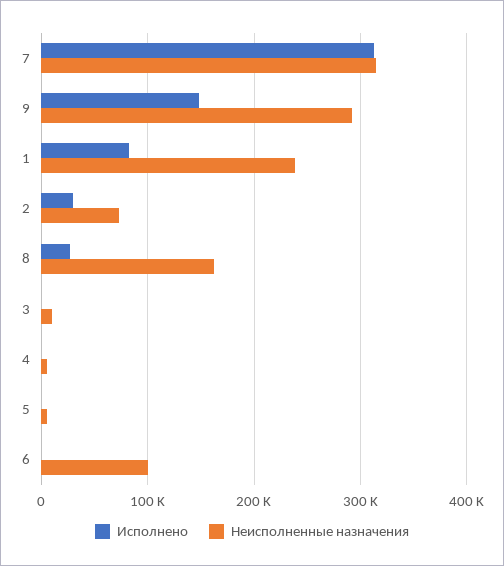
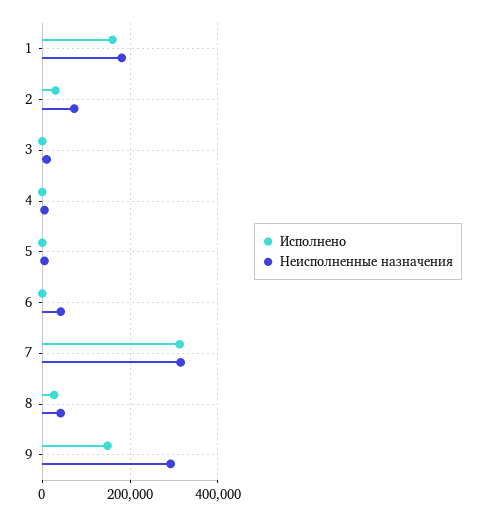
  {
    "Исполнено": {
      "7": 310000,
      "9": 150000,
-     "1": 80000,
+     "1": 160000,
      "2": 30000,
      "8": 30000,
      "3": 0,
      "4": 0,
      "5": 0,
      "6": 0
    },
    "Неисполненные назначения": {
      "7": 310000,
      "9": 290000,
-     "1": 240000,
+     "1": 180000,
      "2": 70000,
-     "8": 160000,
+     "8": 40000,
      "3": 10000,
      "4": 10000,
      "5": 10000,
-     "6": 100000
+     "6": 40000
    }
  }

